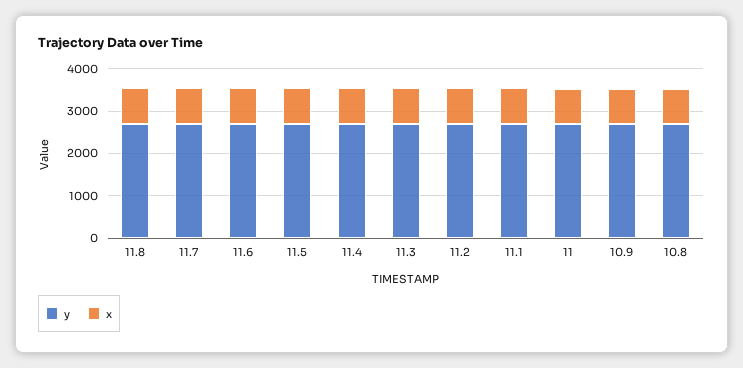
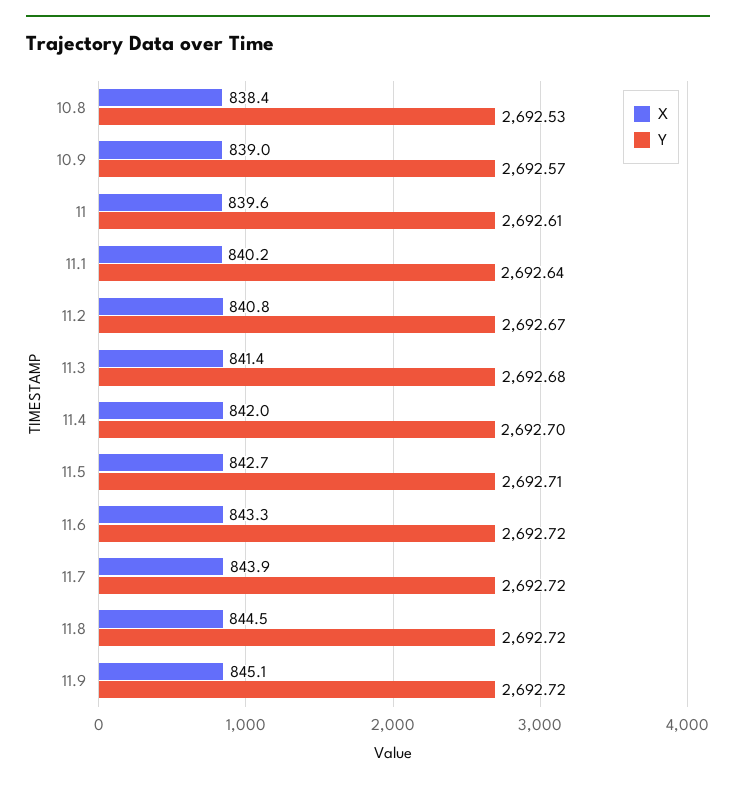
  {
    "y": {
      "11.8": 2692.72,
      "11.7": 2692.72,
      "11.6": 2692.72,
      "11.5": 2692.71,
      "11.4": 2692.7,
      "11.3": 2692.68,
      "11.2": 2692.67,
      "11.1": 2692.64,
      "11": 2692.61,
      "10.9": 2692.57,
-     "10.8": 2692.53
+     "10.8": 2692.53,
+     "11.9": 2692.72
    },
    "x": {
      "11.8": 844.5,
      "11.7": 843.9,
      "11.6": 843.3,
      "11.5": 842.7,
      "11.4": 842,
      "11.3": 841.4,
      "11.2": 840.8,
      "11.1": 840.2,
      "11": 839.6,
      "10.9": 839,
-     "10.8": 838.4
+     "10.8": 838.4,
+     "11.9": 845.1
    }
  }

